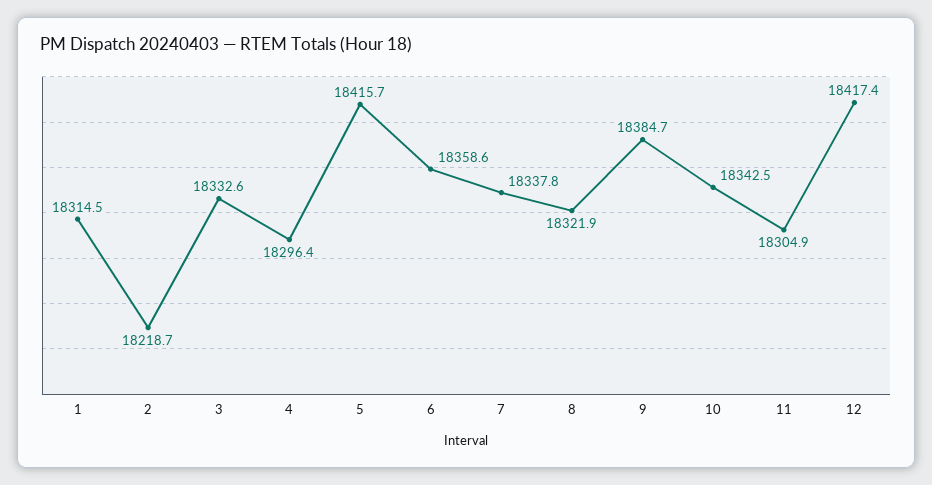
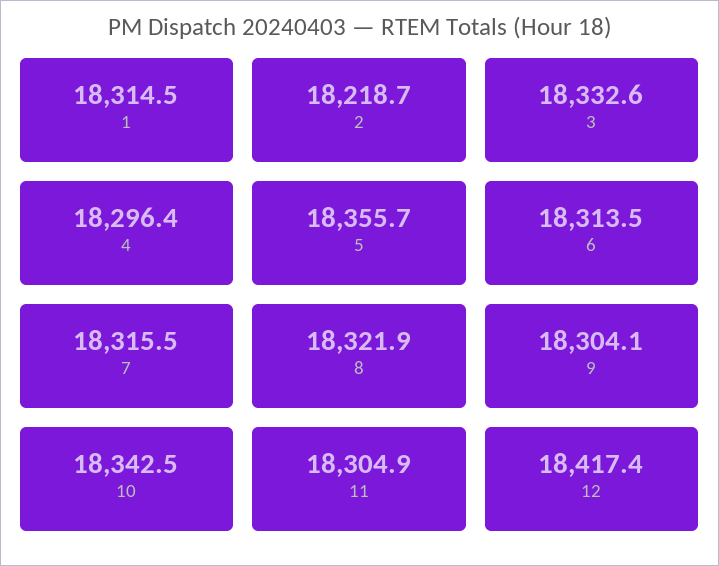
  {
    "1": 18314.5,
    "2": 18218.7,
    "3": 18332.6,
    "4": 18296.4,
-   "5": 18415.7,
+   "5": 18355.7,
-   "6": 18358.6,
+   "6": 18313.5,
-   "7": 18337.8,
+   "7": 18315.5,
    "8": 18321.9,
-   "9": 18384.7,
+   "9": 18304.1,
    "10": 18342.5,
    "11": 18304.9,
    "12": 18417.4
  }

